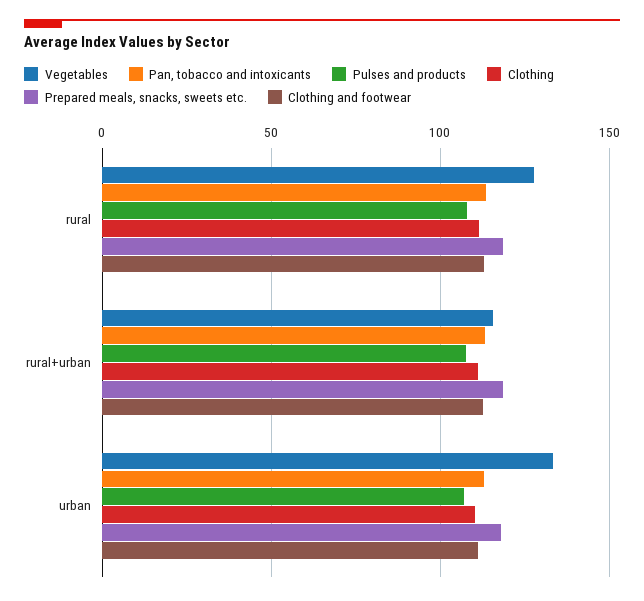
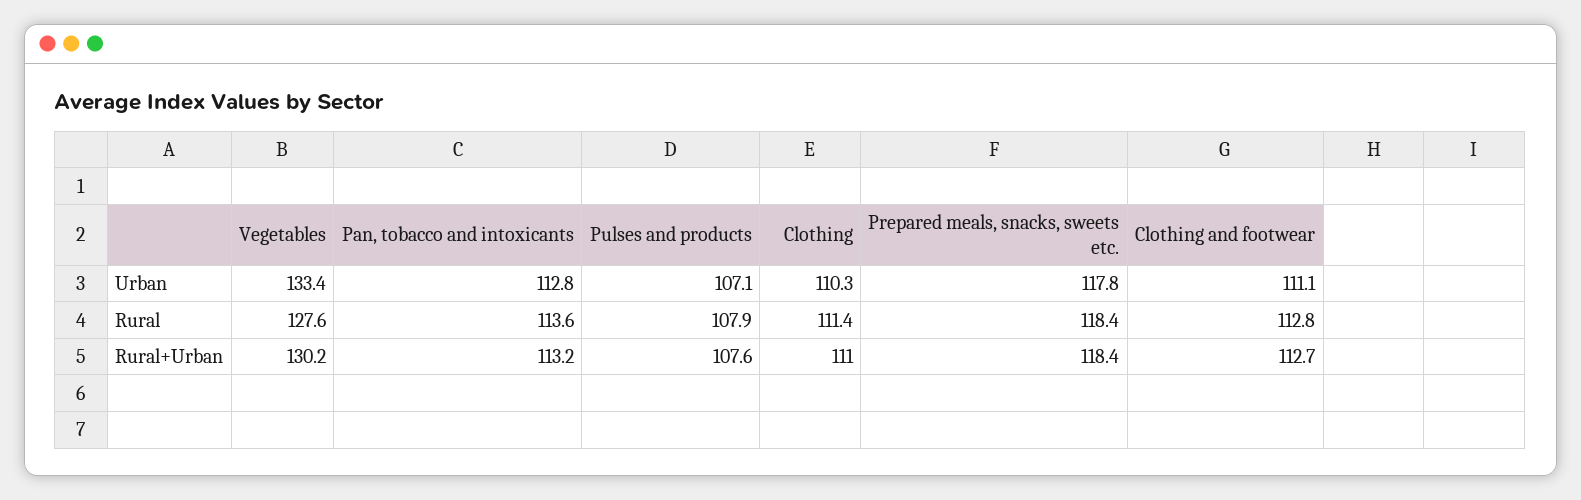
  {
    "Vegetables": {
      "rural": 127.6,
-     "rural+urban": 115,
+     "rural+urban": 130.2,
      "urban": 133.4
    },
    "Pan, tobacco and intoxicants": {
      "rural": 113.6,
      "rural+urban": 113.2,
      "urban": 112.8
    },
    "Pulses and products": {
      "rural": 107.9,
      "rural+urban": 107.6,
      "urban": 107.1
    },
    "Clothing": {
      "rural": 111.4,
      "rural+urban": 111,
      "urban": 110.3
    },
    "Prepared meals, snacks, sweets etc.": {
      "rural": 118.4,
      "rural+urban": 118.4,
      "urban": 117.8
    },
    "Clothing and footwear": {
      "rural": 112.8,
      "rural+urban": 112.7,
      "urban": 111.1
    }
  }

